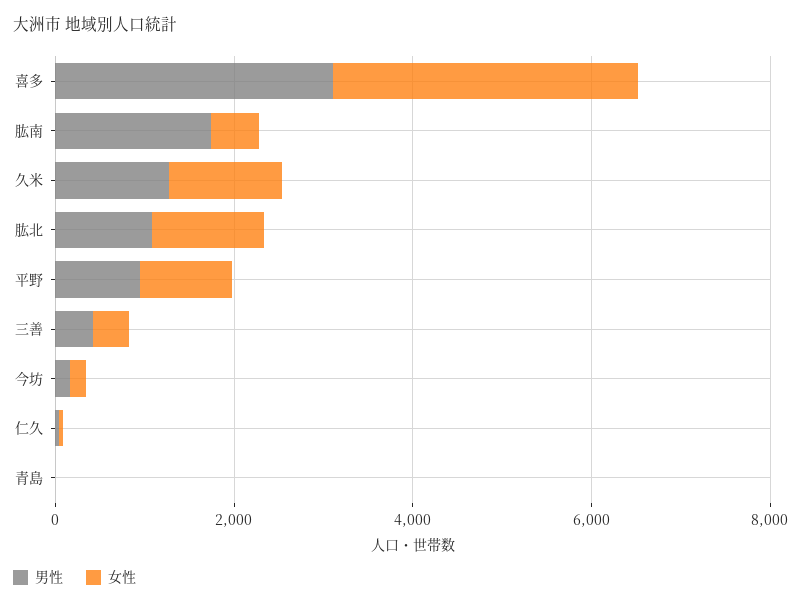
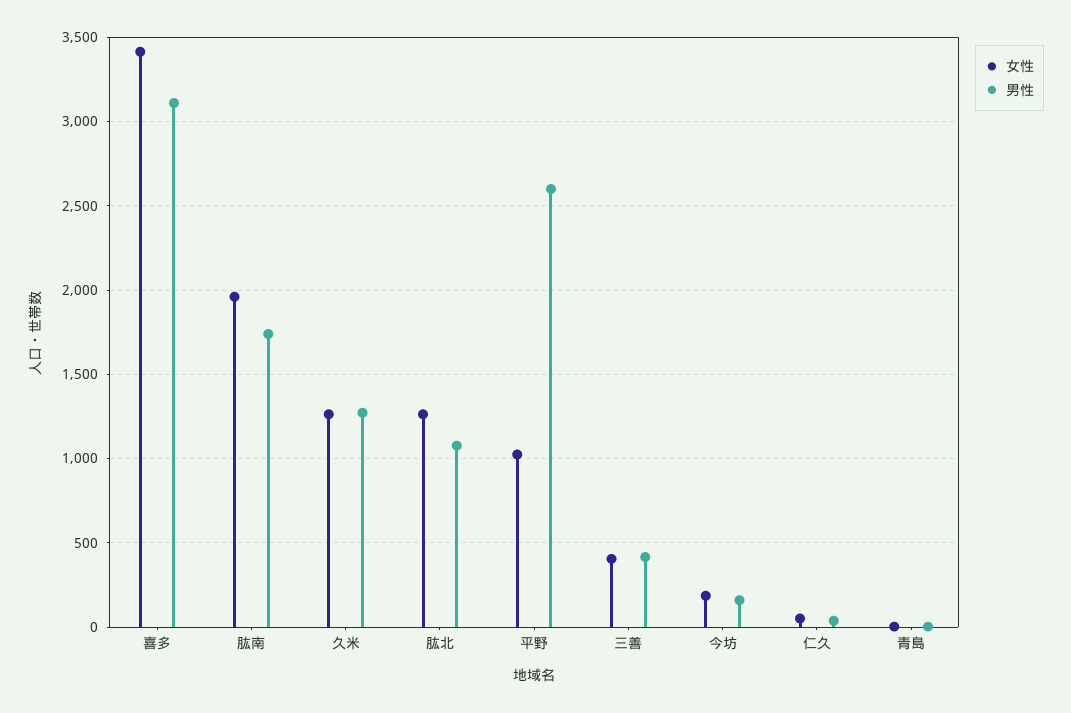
  {
    "男性": {
      "喜多": 3100,
      "肱南": 1750,
      "久米": 1250,
      "肱北": 1100,
-     "平野": 1000,
+     "平野": 2600,
      "三善": 400,
      "今坊": 150,
      "仁久": 50,
      "青島": 0
    },
    "女性": {
      "喜多": 3400,
-     "肱南": 500,
+     "肱南": 1950,
      "久米": 1250,
      "肱北": 1250,
      "平野": 1000,
      "三善": 400,
      "今坊": 200,
      "仁久": 50,
      "青島": 0
    }
  }

